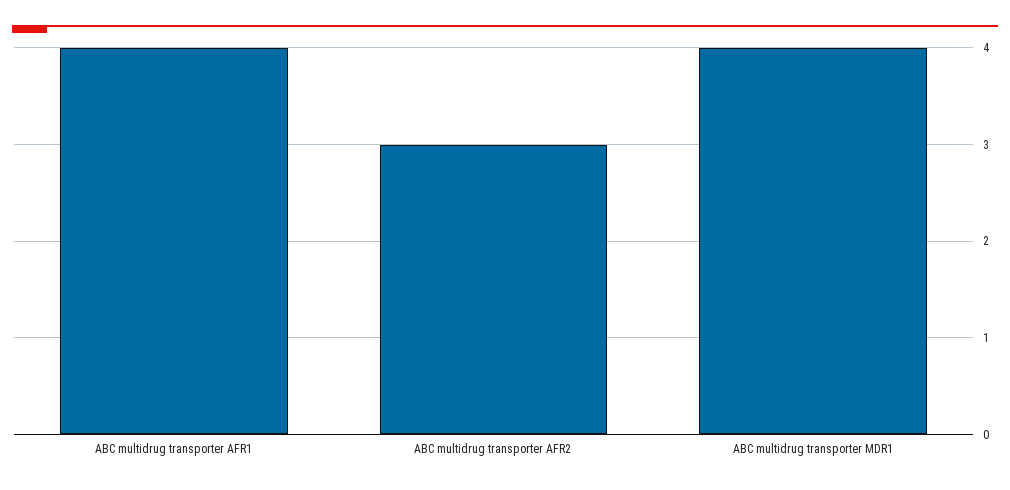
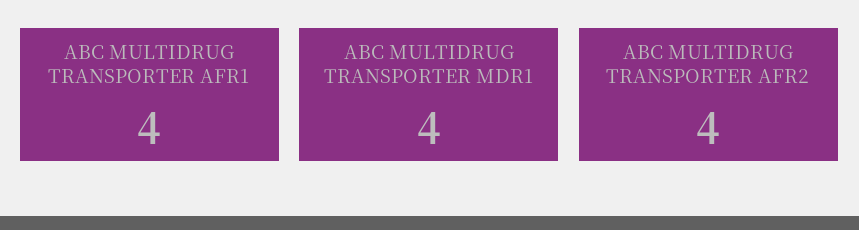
  {
    "ABC multidrug transporter AFR1": 4,
-   "ABC multidrug transporter AFR2": 3,
+   "ABC multidrug transporter AFR2": 4,
    "ABC multidrug transporter MDR1": 4
  }

